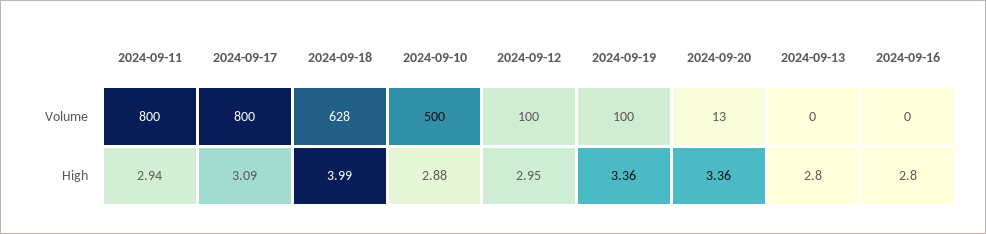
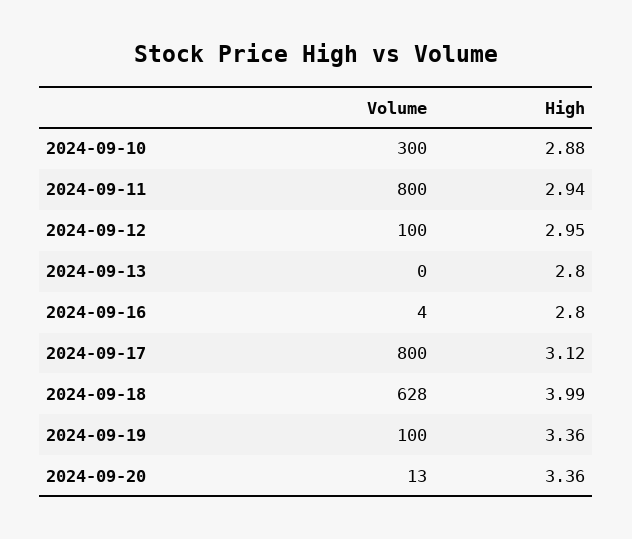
  {
    "2024-09-11": {
      "Volume": 800,
      "High": 2.94
    },
    "2024-09-17": {
      "Volume": 800,
-     "High": 3.09
+     "High": 3.12
    },
    "2024-09-18": {
      "Volume": 628,
      "High": 3.99
    },
    "2024-09-10": {
-     "Volume": 500,
+     "Volume": 300,
      "High": 2.88
    },
    "2024-09-12": {
      "Volume": 100,
      "High": 2.95
    },
    "2024-09-19": {
      "Volume": 100,
      "High": 3.36
    },
    "2024-09-20": {
      "Volume": 13,
      "High": 3.36
    },
    "2024-09-13": {
      "Volume": 0,
      "High": 2.8
    },
    "2024-09-16": {
-     "Volume": 0,
+     "Volume": 4,
      "High": 2.8
    }
  }

